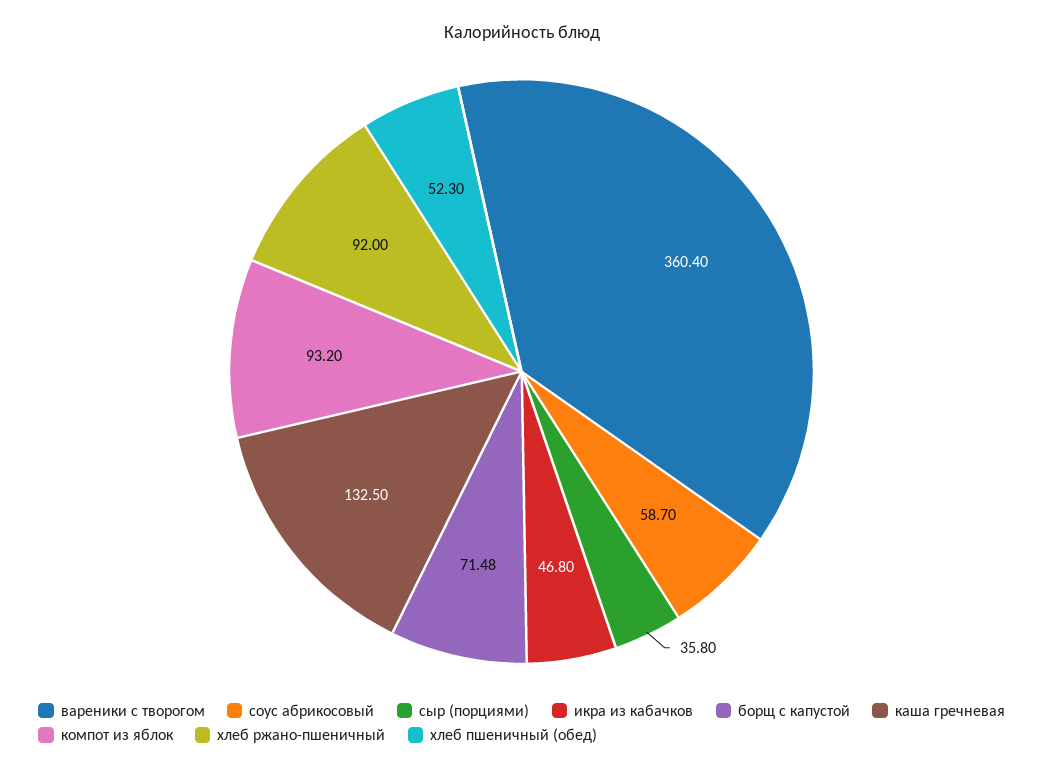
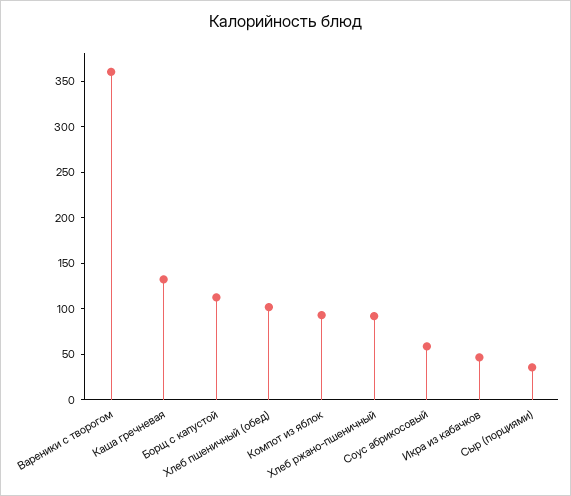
  {
    "вареники с творогом": 360.4,
    "соус абрикосовый": 58.7,
    "сыр (порциями)": 35.8,
    "икра из кабачков": 46.8,
-   "борщ с капустой": 71.48,
+   "борщ с капустой": 110,
    "каша гречневая": 132.5,
    "компот из яблок": 93.2,
    "хлеб ржано-пшеничный": 92,
-   "хлеб пшеничный (обед)": 52.3
+   "хлеб пшеничный (обед)": 100
  }

